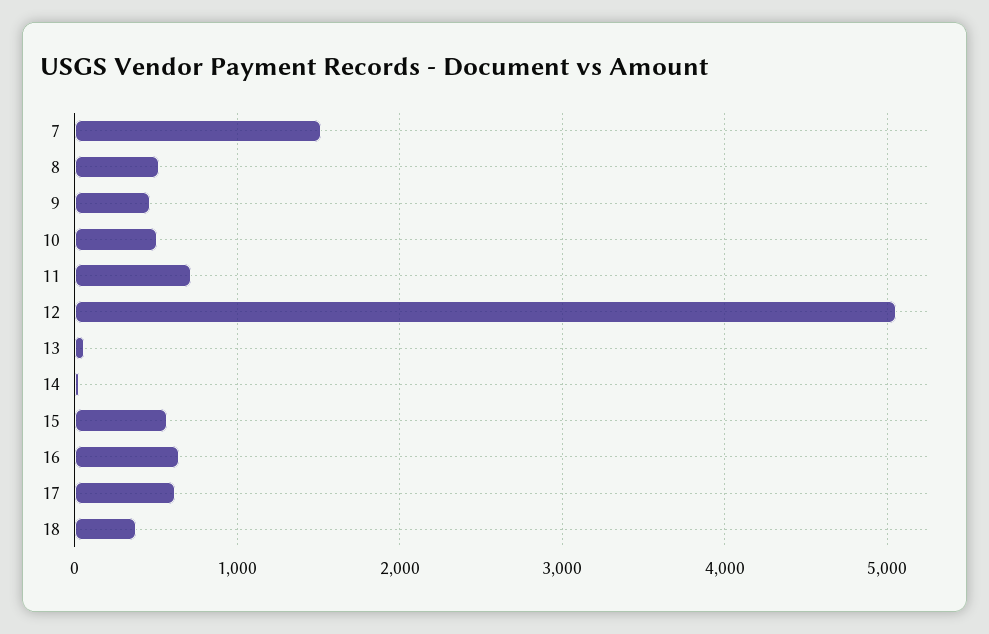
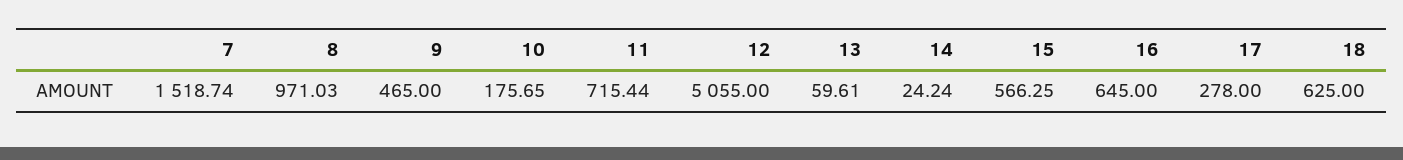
  {
    "7": 1518.74,
-   "8": 500,
+   "8": 971.03,
    "9": 465,
-   "10": 500,
+   "10": 175.65,
    "11": 715.44,
    "12": 5055,
    "13": 59.61,
    "14": 24.24,
    "15": 566.25,
    "16": 645,
-   "17": 600,
+   "17": 278,
-   "18": 400
+   "18": 625
  }

